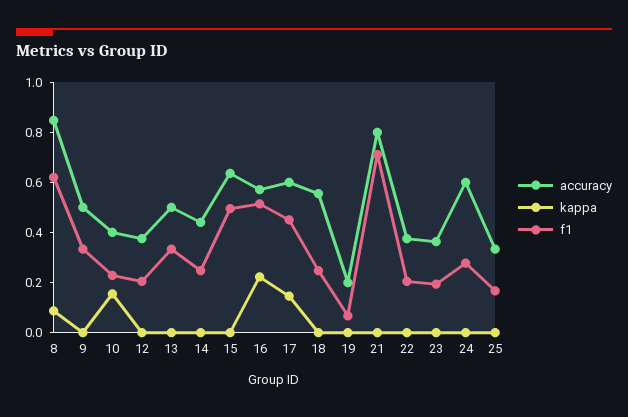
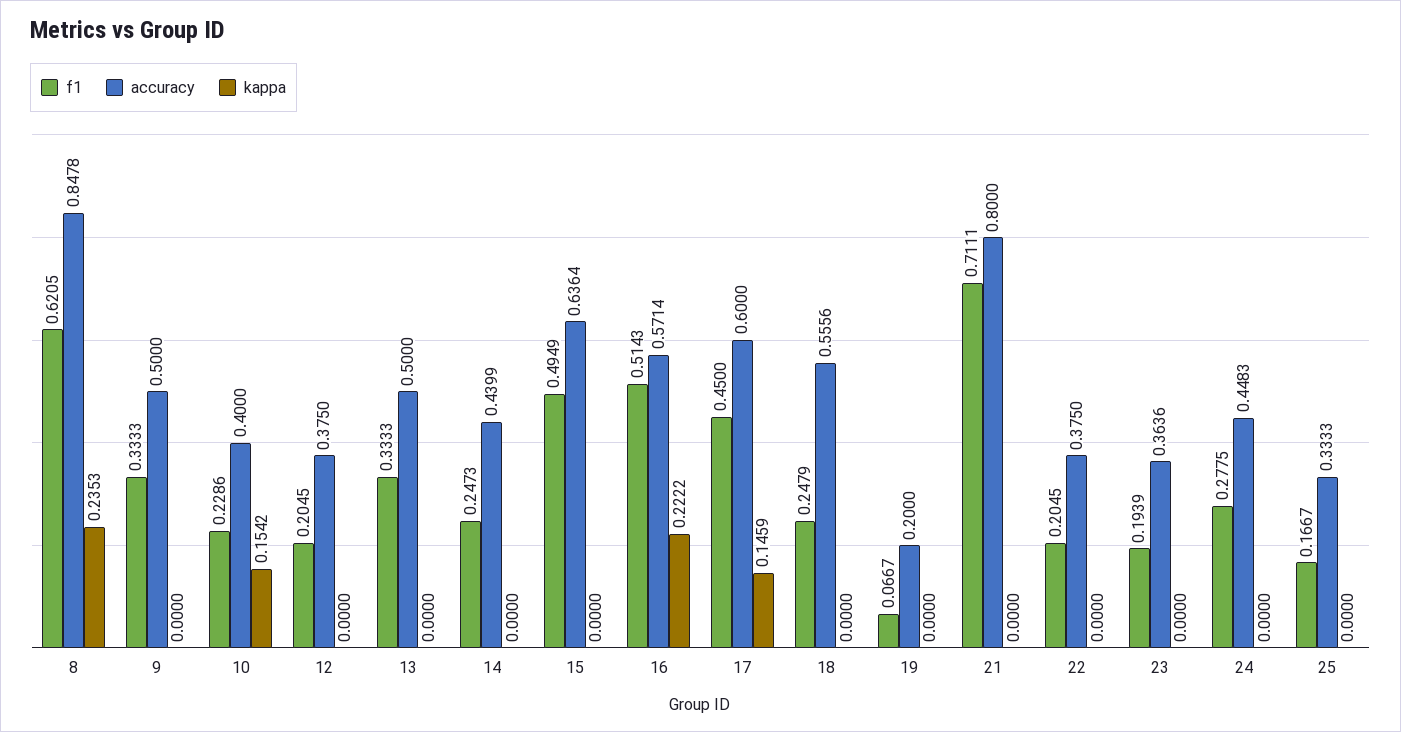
  {
    "accuracy": {
      "8": 0.8478,
      "9": 0.5,
      "10": 0.4,
      "12": 0.375,
      "13": 0.5,
      "14": 0.4399,
      "15": 0.6364,
      "16": 0.5714,
      "17": 0.6,
      "18": 0.5556,
      "19": 0.2,
      "21": 0.8,
      "22": 0.375,
      "23": 0.3636,
-     "24": 0.6,
+     "24": 0.4483,
      "25": 0.3333
    },
    "kappa": {
-     "8": 0.1,
+     "8": 0.2353,
      "9": 0,
      "10": 0.1542,
      "12": 0,
      "13": 0,
      "14": 0,
      "15": 0,
      "16": 0.2222,
      "17": 0.1459,
      "18": 0,
      "19": 0,
      "21": 0,
      "22": 0,
      "23": 0,
      "24": 0,
      "25": 0
    },
    "f1": {
      "8": 0.6205,
      "9": 0.3333,
      "10": 0.2286,
      "12": 0.2045,
      "13": 0.3333,
      "14": 0.2473,
      "15": 0.4949,
      "16": 0.5143,
      "17": 0.45,
      "18": 0.2479,
      "19": 0.0667,
      "21": 0.7111,
      "22": 0.2045,
      "23": 0.1939,
      "24": 0.2775,
      "25": 0.1667
    }
  }

